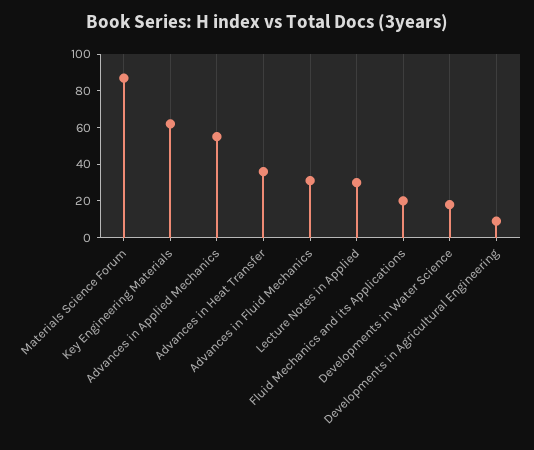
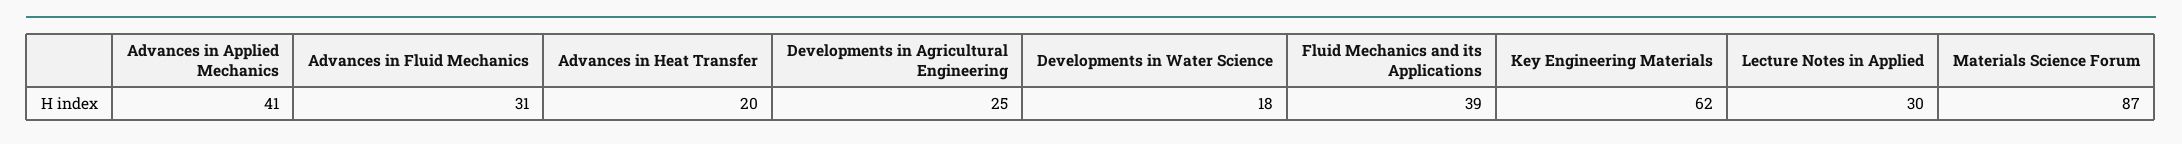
  {
    "Materials Science Forum": 87,
    "Key Engineering Materials": 62,
-   "Advances in Applied Mechanics": 55,
+   "Advances in Applied Mechanics": 41,
-   "Advances in Heat Transfer": 35,
+   "Advances in Heat Transfer": 20,
    "Advances in Fluid Mechanics": 31,
    "Lecture Notes in Applied": 30,
-   "Fluid Mechanics and its Applications": 20,
+   "Fluid Mechanics and its Applications": 39,
    "Developments in Water Science": 18,
-   "Developments in Agricultural Engineering": 10
+   "Developments in Agricultural Engineering": 25
  }

